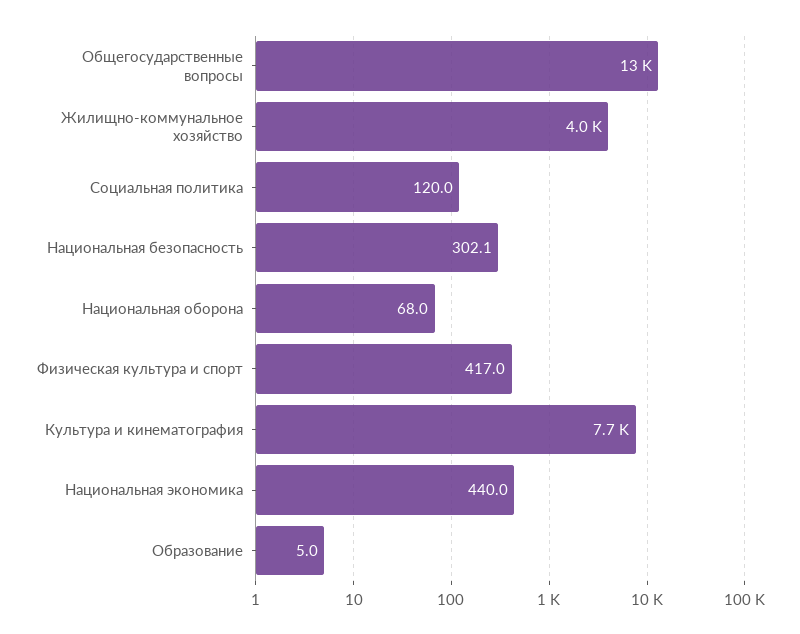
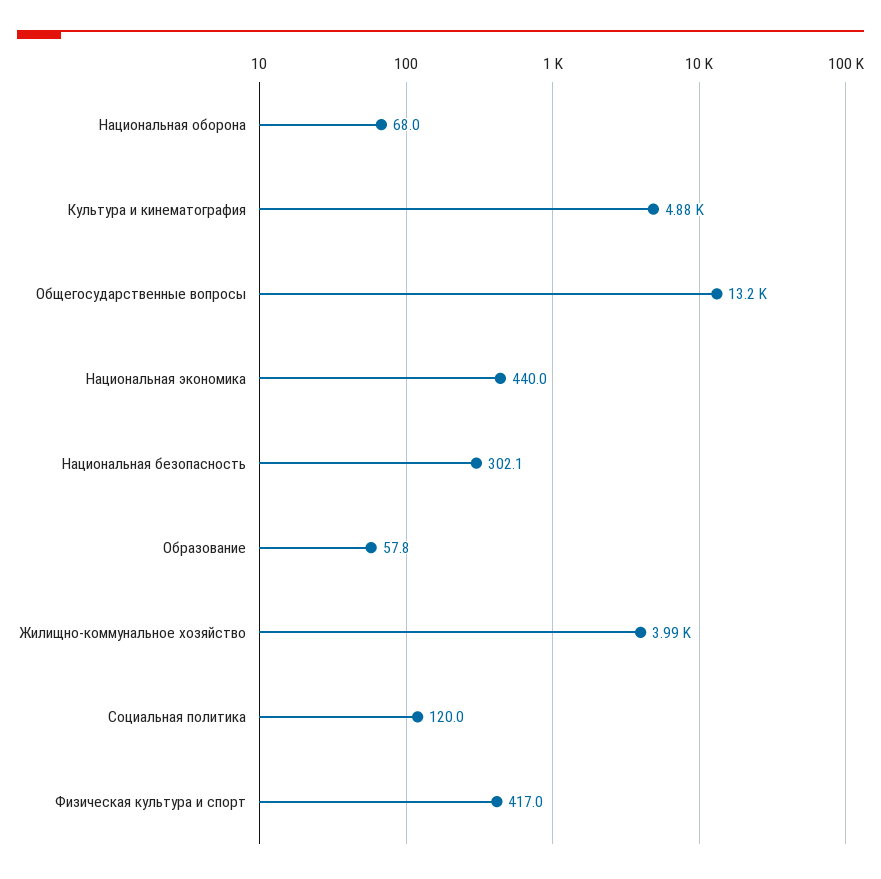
  {
    "Общегосударственные вопросы": 13200,
    "Жилищно-коммунальное хозяйство": 3990,
    "Социальная политика": 120,
    "Национальная безопасность": 302.1,
    "Национальная оборона": 68,
    "Физическая культура и спорт": 417,
-   "Культура и кинематография": 7700,
+   "Культура и кинематография": 4880,
    "Национальная экономика": 440,
-   "Образование": 5
+   "Образование": 57.8
  }

